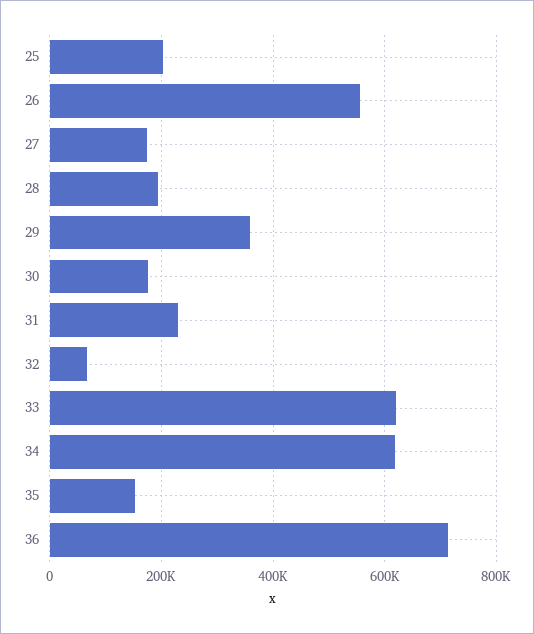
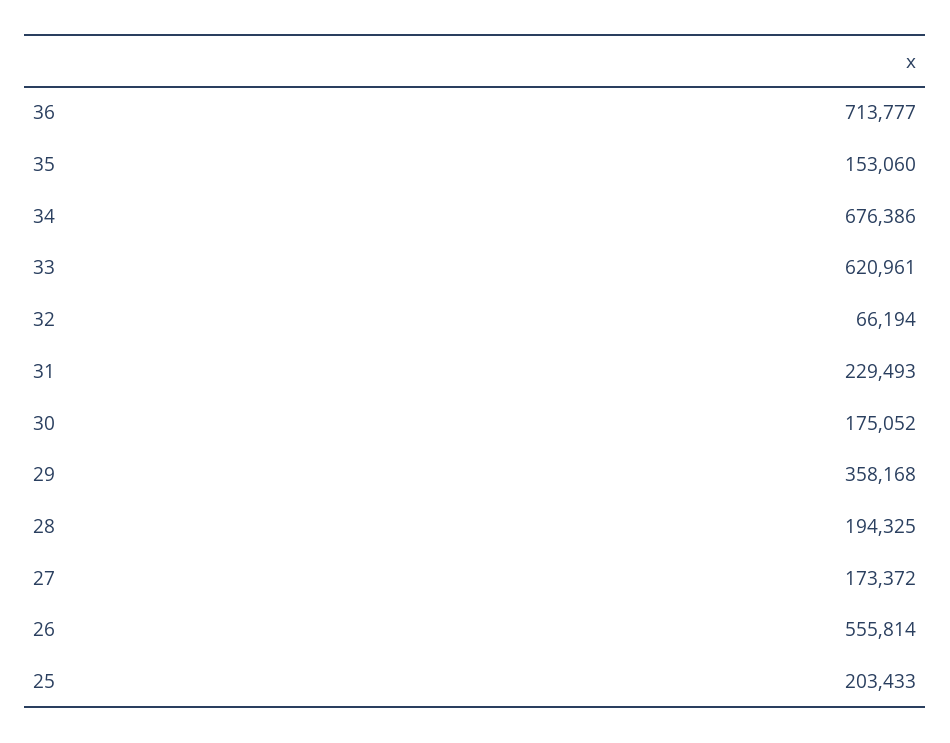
  {
    "25": 203433,
    "26": 555814,
    "27": 173372,
    "28": 194325,
    "29": 358168,
    "30": 175052,
    "31": 229493,
    "32": 66194,
    "33": 620961,
-   "34": 620000,
+   "34": 676386,
    "35": 153060,
    "36": 713777
  }

